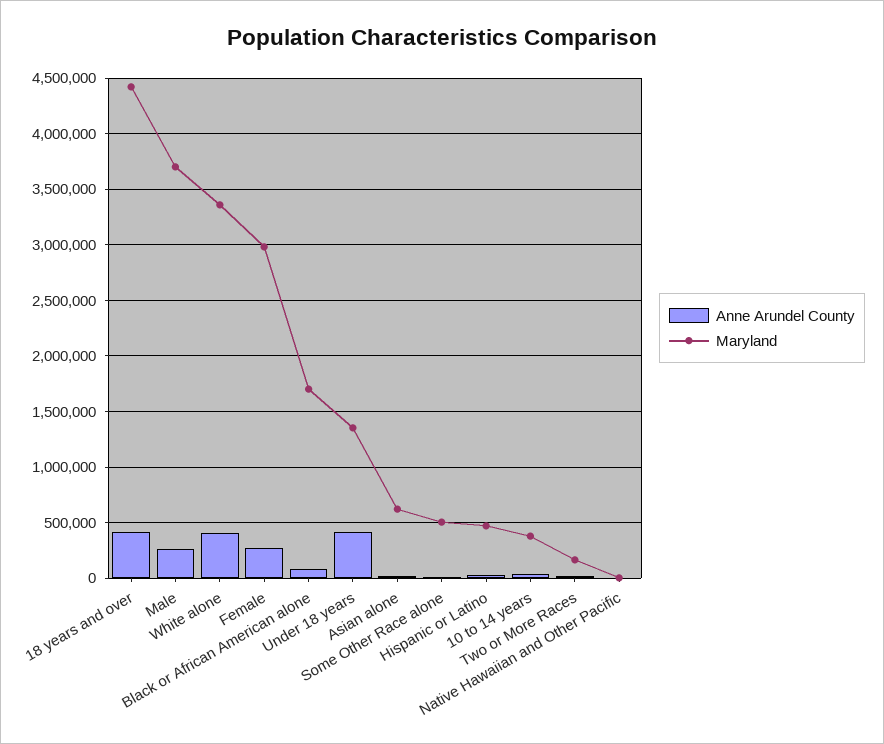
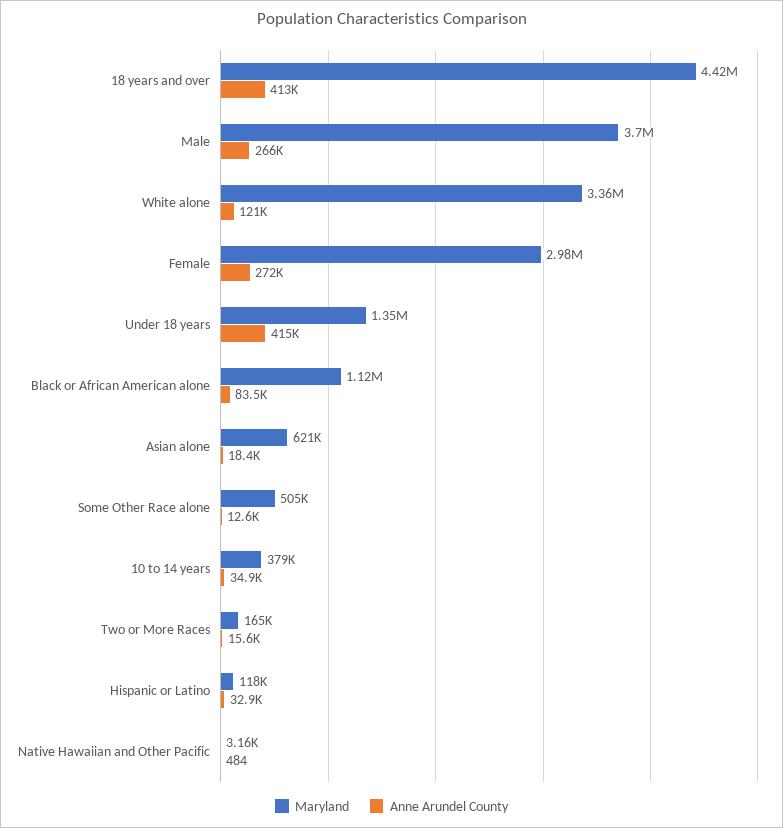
  {
    "Anne Arundel County": {
      "18 years and over": 413000,
      "Male": 266000,
-     "White alone": 400000,
+     "White alone": 121000,
      "Female": 272000,
      "Black or African American alone": 83500,
      "Under 18 years": 415000,
      "Asian alone": 18400,
      "Some Other Race alone": 12600,
      "Hispanic or Latino": 32900,
      "10 to 14 years": 34900,
      "Two or More Races": 15600,
      "Native Hawaiian and Other Pacific": 484
    },
    "Maryland": {
      "18 years and over": 4420000,
      "Male": 3700000,
      "White alone": 3360000,
      "Female": 2980000,
-     "Black or African American alone": 1700000,
+     "Black or African American alone": 1120000,
      "Under 18 years": 1350000,
      "Asian alone": 621000,
      "Some Other Race alone": 505000,
-     "Hispanic or Latino": 500000,
+     "Hispanic or Latino": 118000,
      "10 to 14 years": 379000,
      "Two or More Races": 165000,
      "Native Hawaiian and Other Pacific": 3160
    }
  }

